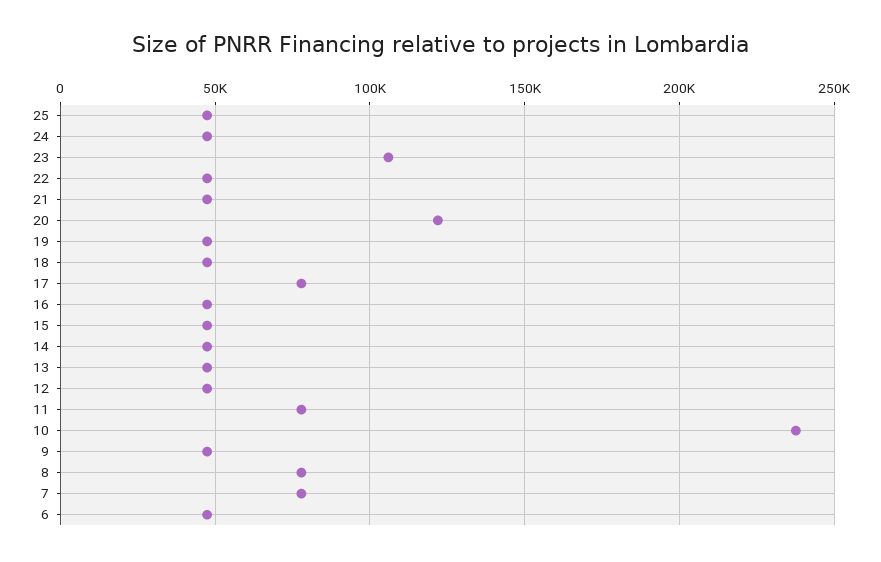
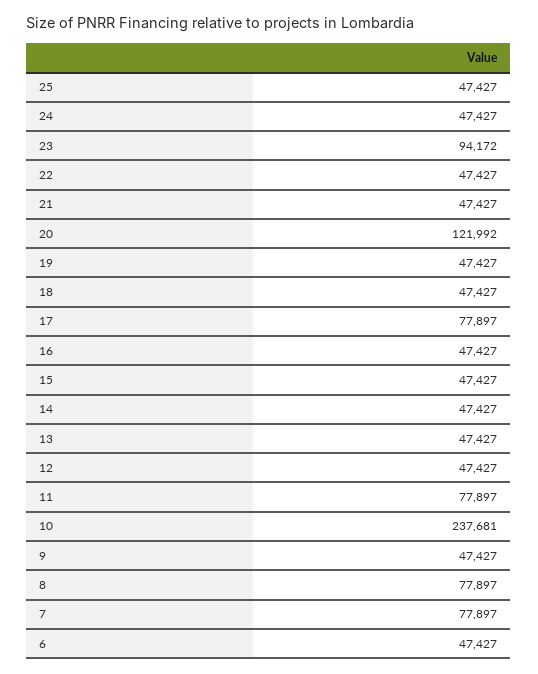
  {
    "25": 47427,
    "24": 47427,
-   "23": 105000,
+   "23": 94172,
    "22": 47427,
    "21": 47427,
    "20": 121992,
    "19": 47427,
    "18": 47427,
    "17": 77897,
    "16": 47427,
    "15": 47427,
    "14": 47427,
    "13": 47427,
    "12": 47427,
    "11": 77897,
    "10": 237681,
    "9": 47427,
    "8": 77897,
    "7": 77897,
    "6": 47427
  }

